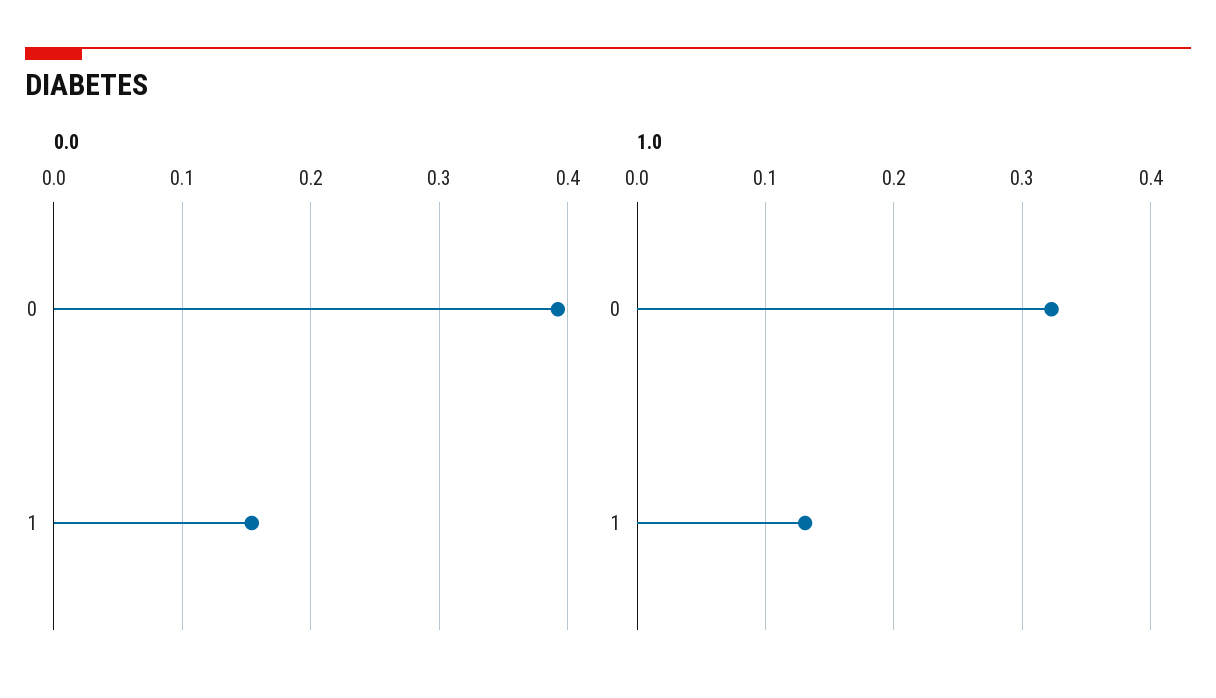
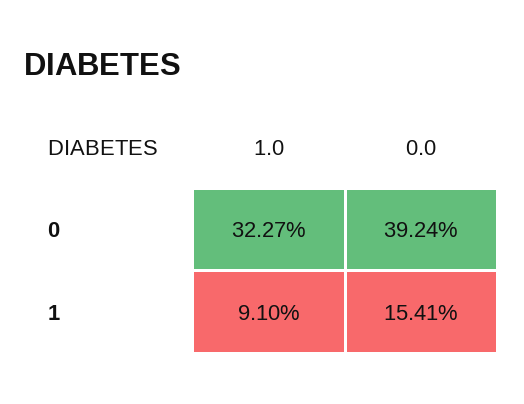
  {
    "0.0": {
      "0": 0.3924,
      "1": 0.1541
    },
    "1.0": {
      "0": 0.3227,
-     "1": 0.13
+     "1": 0.091
    }
  }

